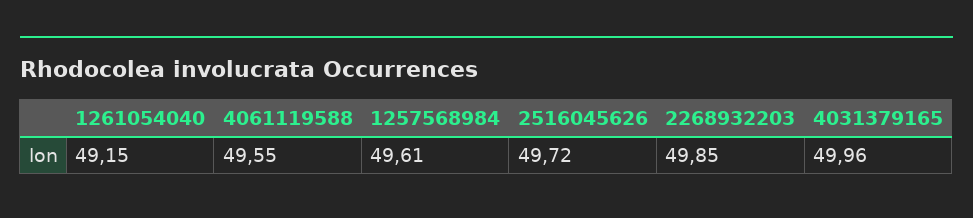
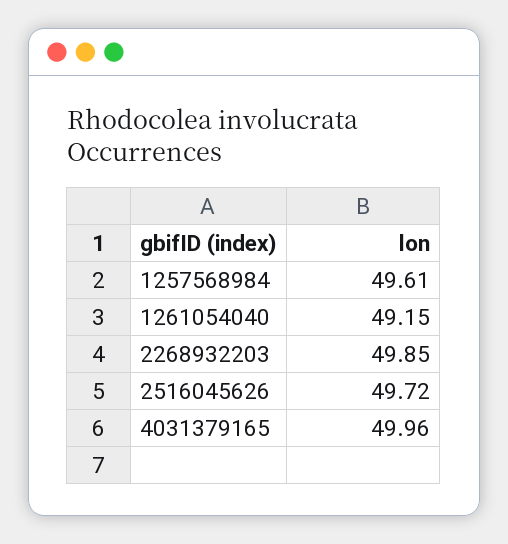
  {
    "1261054040": 49.15,
-   "4061119588": 49.55,
    "1257568984": 49.61,
    "2516045626": 49.72,
    "2268932203": 49.85,
    "4031379165": 49.96
  }

